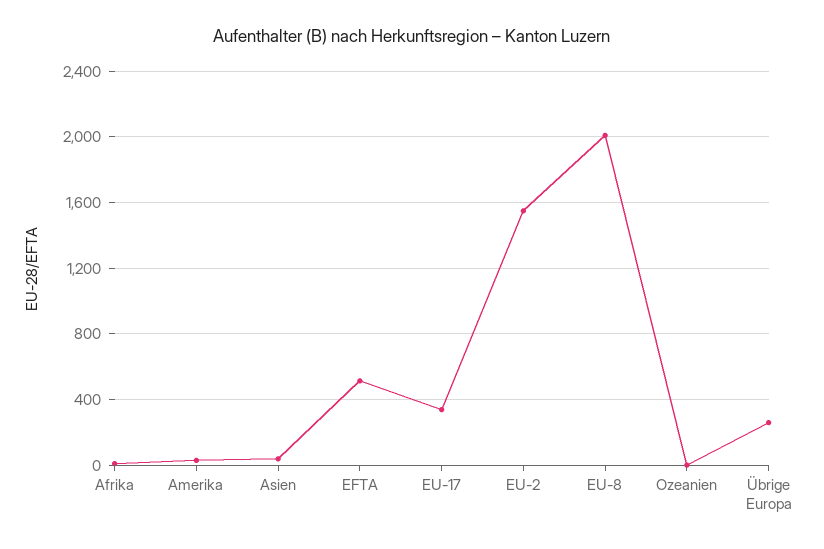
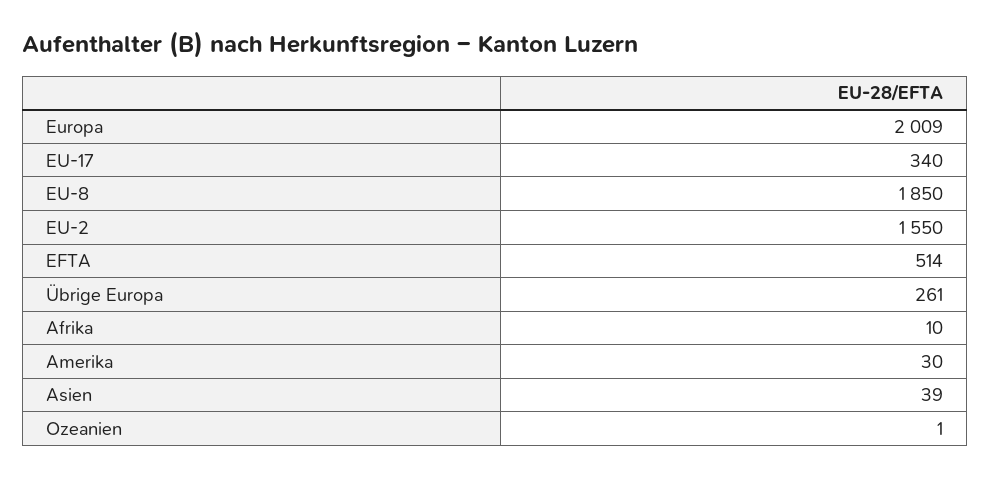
  {
    "Afrika": 10,
    "Amerika": 30,
    "Asien": 39,
    "EFTA": 514,
    "EU-17": 340,
    "EU-2": 1550,
-   "EU-8": 2000,
+   "EU-8": 1850,
    "Ozeanien": 1,
-   "Übrige Europa": 261
+   "Übrige Europa": 261,
+   "Europa": 2009
  }

